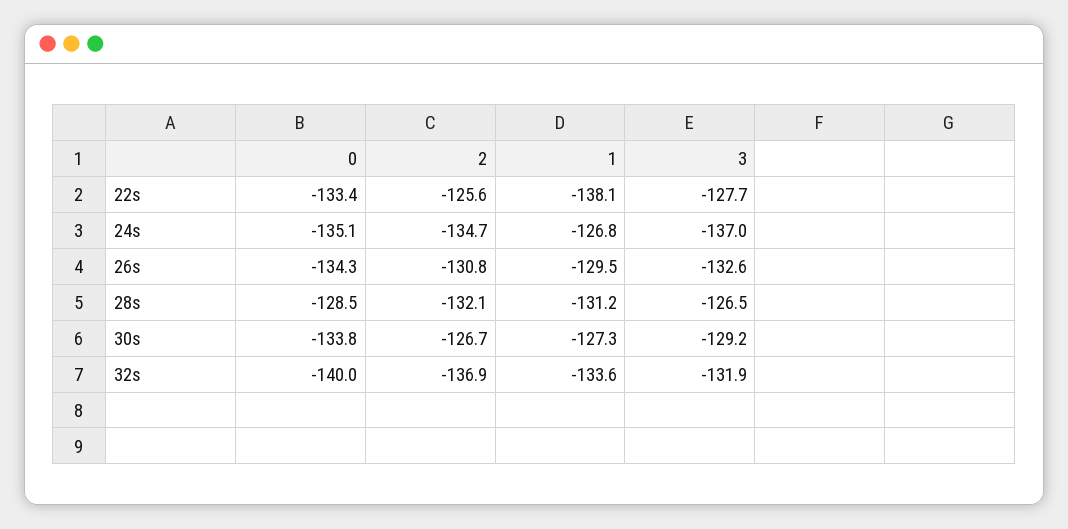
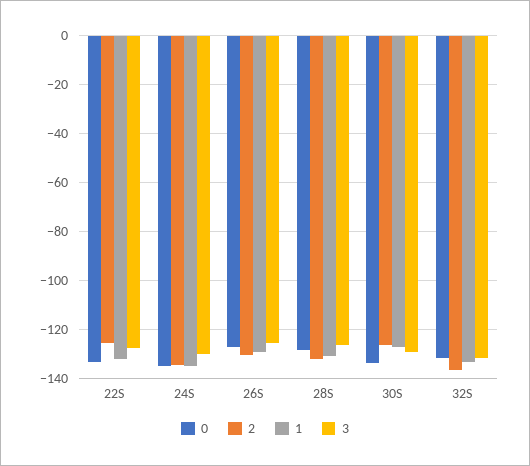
  {
    "0": {
      "22s": -133.4,
      "24s": -135.1,
-     "26s": -134.3,
+     "26s": -127.5,
      "28s": -128.5,
      "30s": -133.8,
-     "32s": -140
+     "32s": -132.5
    },
    "2": {
      "22s": -125.6,
      "24s": -134.7,
      "26s": -130.8,
      "28s": -132.1,
      "30s": -126.7,
      "32s": -136.9
    },
    "1": {
-     "22s": -138.1,
+     "22s": -132.5,
-     "24s": -126.8,
+     "24s": -135,
      "26s": -129.5,
      "28s": -131.2,
      "30s": -127.3,
      "32s": -133.6
    },
    "3": {
      "22s": -127.7,
-     "24s": -137,
+     "24s": -130,
-     "26s": -132.6,
+     "26s": -125,
      "28s": -126.5,
      "30s": -129.2,
      "32s": -131.9
    }
  }

